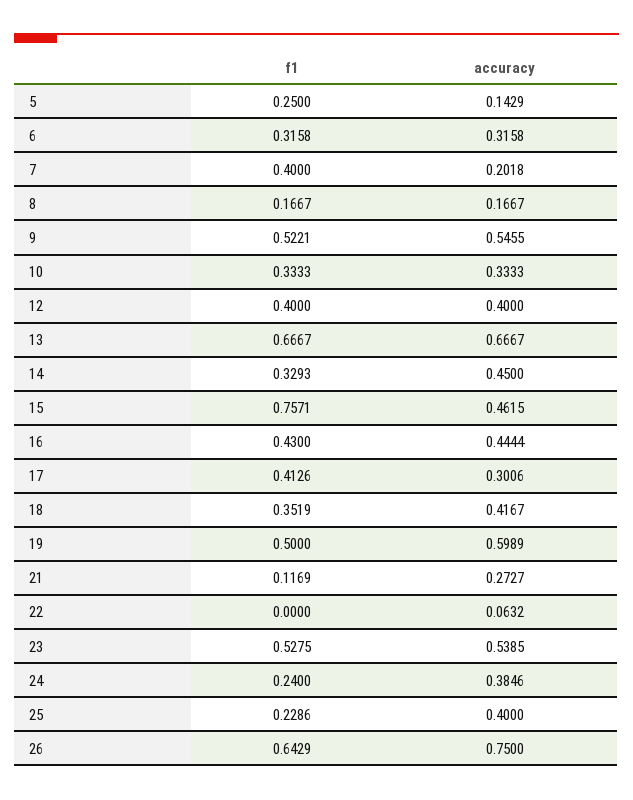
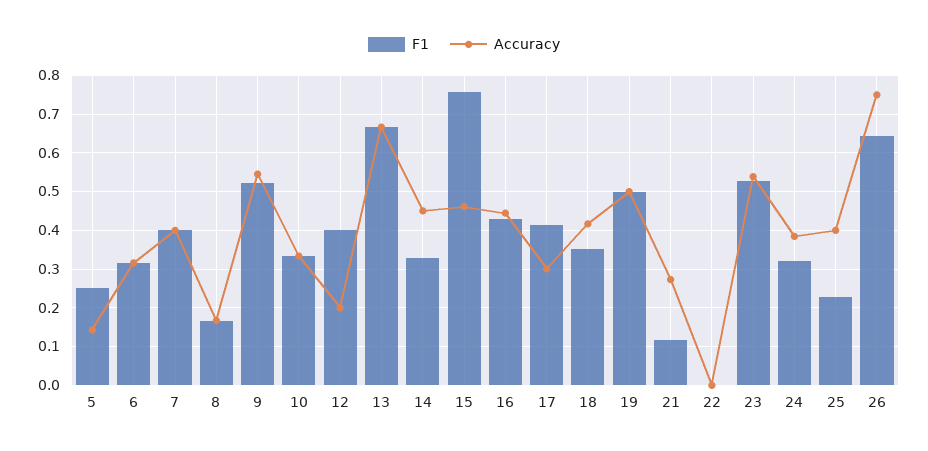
  {
    "f1": {
      "5": 0.25,
      "6": 0.3158,
      "7": 0.4,
      "8": 0.1667,
      "9": 0.5221,
      "10": 0.3333,
      "12": 0.4,
      "13": 0.6667,
      "14": 0.3293,
      "15": 0.7571,
      "16": 0.43,
      "17": 0.4126,
      "18": 0.3519,
      "19": 0.5,
      "21": 0.1169,
      "22": 0,
      "23": 0.5275,
-     "24": 0.24,
+     "24": 0.32,
      "25": 0.2286,
      "26": 0.6429
    },
    "accuracy": {
      "5": 0.1429,
      "6": 0.3158,
-     "7": 0.2018,
+     "7": 0.4,
      "8": 0.1667,
      "9": 0.5455,
      "10": 0.3333,
-     "12": 0.4,
+     "12": 0.2,
      "13": 0.6667,
      "14": 0.45,
      "15": 0.4615,
      "16": 0.4444,
      "17": 0.3006,
      "18": 0.4167,
-     "19": 0.5989,
+     "19": 0.5,
      "21": 0.2727,
-     "22": 0.0632,
+     "22": 0,
      "23": 0.5385,
      "24": 0.3846,
      "25": 0.4,
      "26": 0.75
    }
  }

